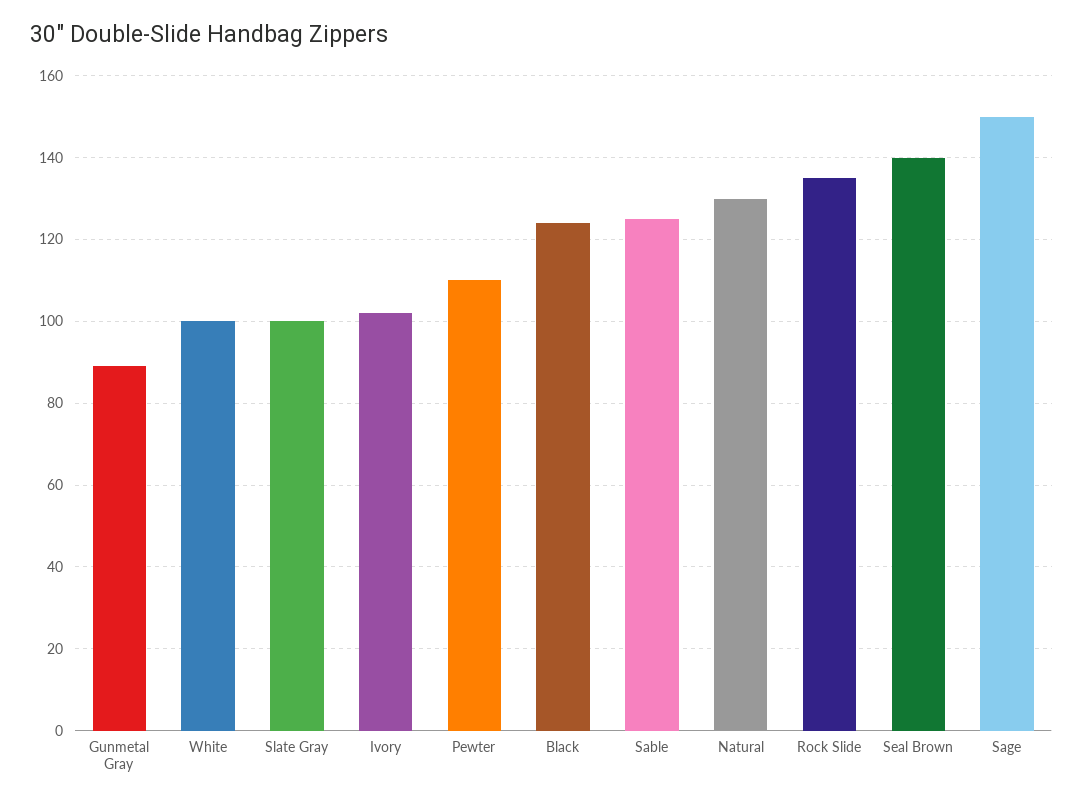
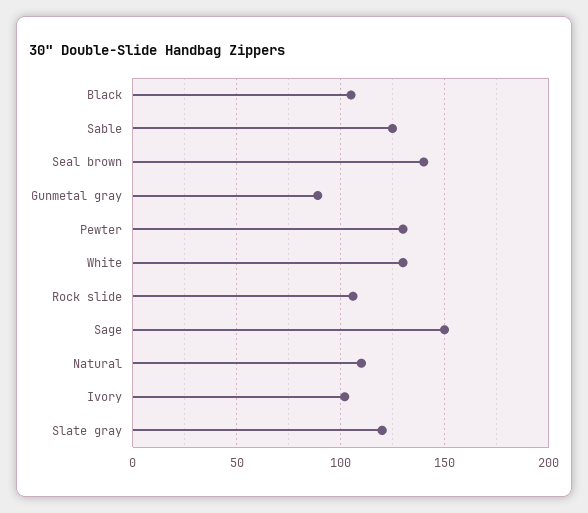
  {
    "Gunmetal Gray": 90,
-   "White": 100,
+   "White": 130,
-   "Slate Gray": 100,
+   "Slate Gray": 120,
    "Ivory": 100,
-   "Pewter": 110,
+   "Pewter": 130,
-   "Black": 125,
+   "Black": 105,
    "Sable": 125,
-   "Natural": 130,
+   "Natural": 110,
-   "Rock Slide": 135,
+   "Rock Slide": 105,
    "Seal Brown": 140,
    "Sage": 150
  }

